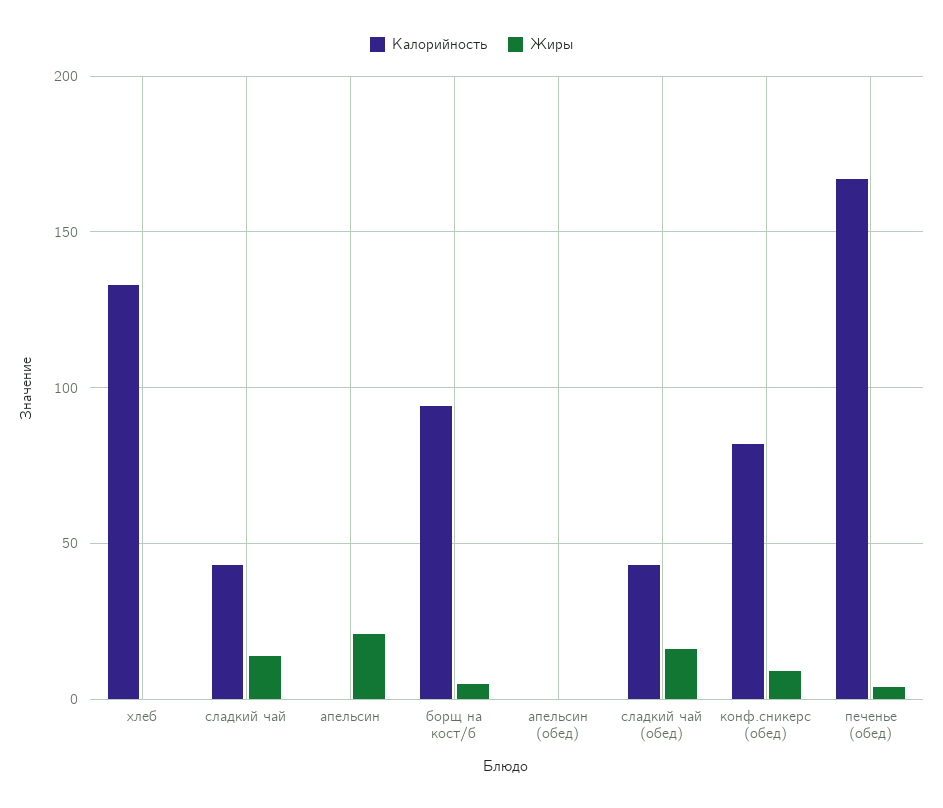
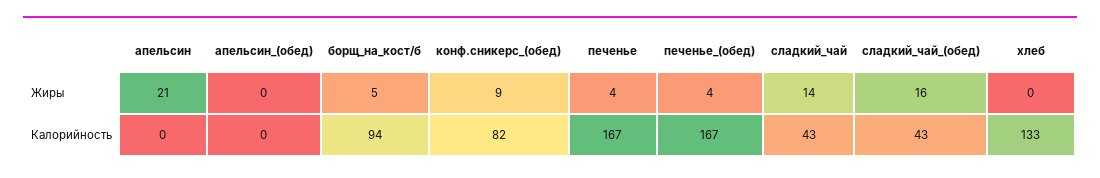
  {
    "Калорийность": {
      "хлеб": 133,
      "сладкий чай": 43,
      "апельсин": 0,
      "борщ на кост/б": 94,
      "апельсин (обед)": 0,
      "сладкий чай (обед)": 43,
      "конф.сникерс (обед)": 82,
-     "печенье (обед)": 167
+     "печенье (обед)": 167,
+     "печенье": 167
    },
    "Жиры": {
      "хлеб": 0,
      "сладкий чай": 14,
      "апельсин": 21,
      "борщ на кост/б": 5,
      "апельсин (обед)": 0,
      "сладкий чай (обед)": 16,
      "конф.сникерс (обед)": 9,
-     "печенье (обед)": 4
+     "печенье (обед)": 4,
+     "печенье": 4
    }
  }

